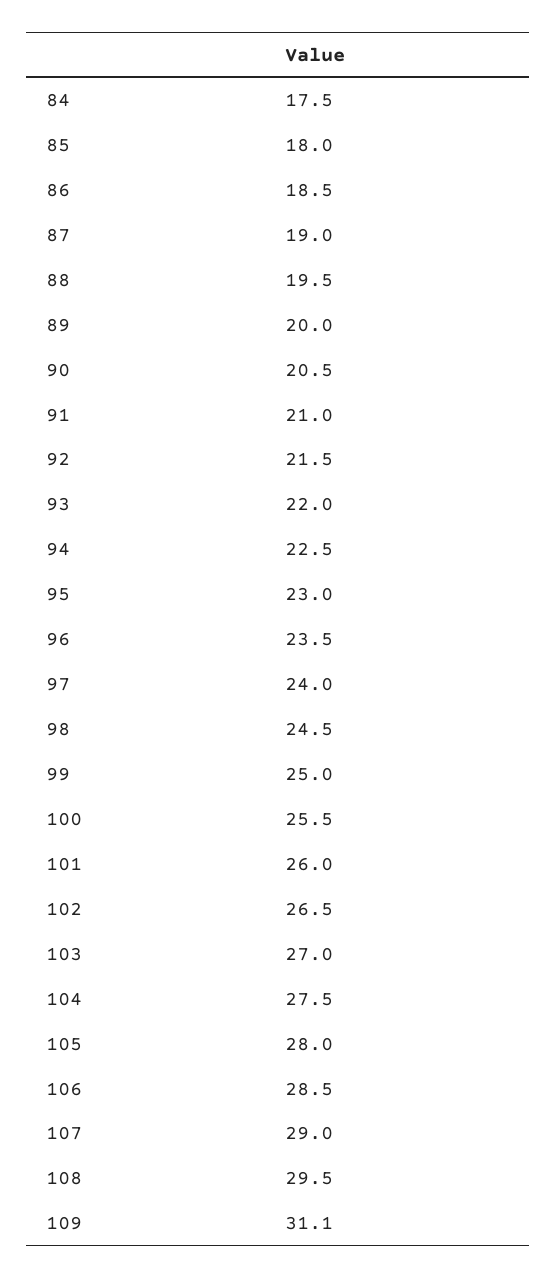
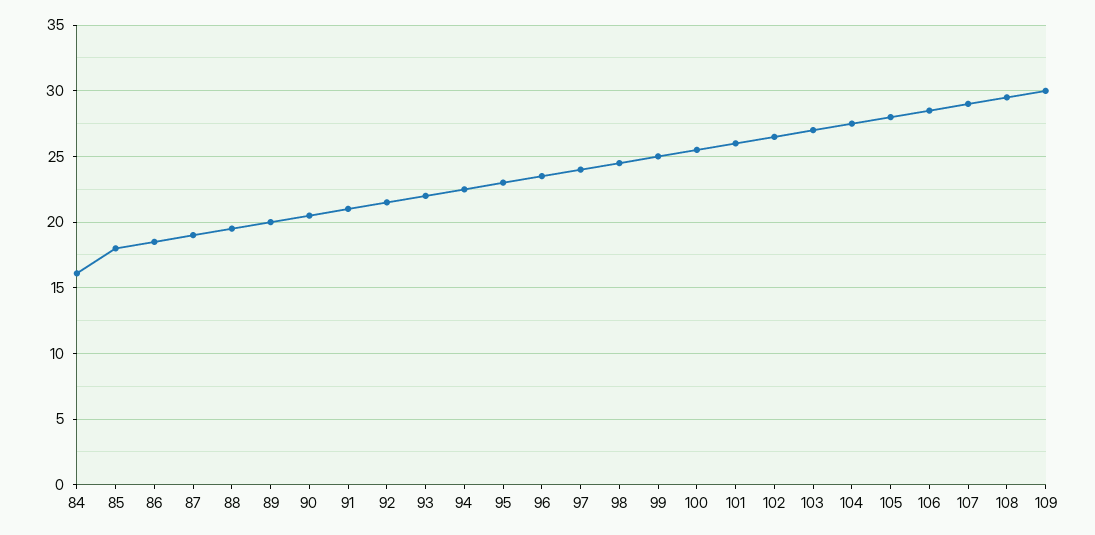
  {
-   "84": 17.5,
+   "84": 16,
    "85": 18,
    "86": 18.5,
    "87": 19,
    "88": 19.5,
    "89": 20,
    "90": 20.5,
    "91": 21,
    "92": 21.5,
    "93": 22,
    "94": 22.5,
    "95": 23,
    "96": 23.5,
    "97": 24,
    "98": 24.5,
    "99": 25,
    "100": 25.5,
    "101": 26,
    "102": 26.5,
    "103": 27,
    "104": 27.5,
    "105": 28,
    "106": 28.5,
    "107": 29,
    "108": 29.5,
-   "109": 31.1
+   "109": 30
  }

